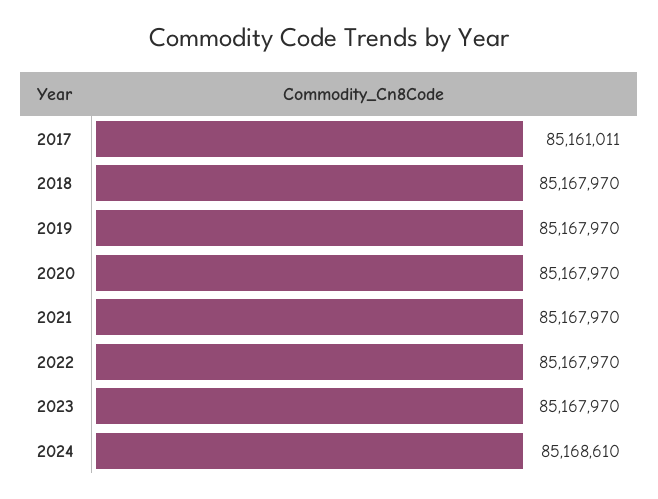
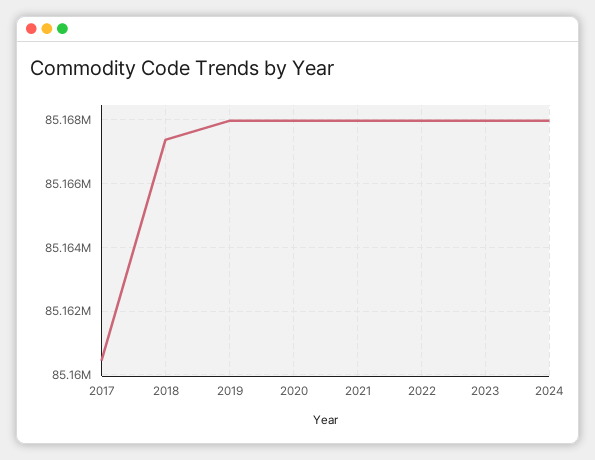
  {
-   "2017": 85161011,
+   "2017": 85160400,
-   "2018": 85167970,
+   "2018": 85167400,
    "2019": 85167970,
    "2020": 85167970,
    "2021": 85167970,
    "2022": 85167970,
    "2023": 85167970,
-   "2024": 85168610
+   "2024": 85168000
  }

